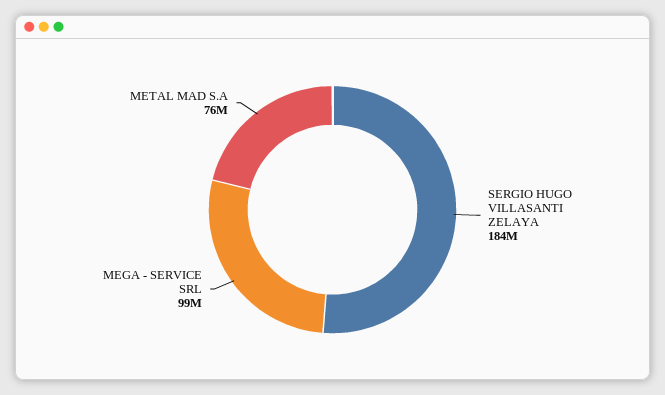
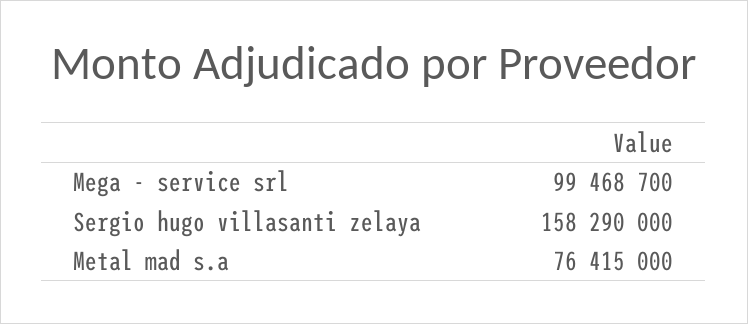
  {
-   "SERGIO HUGO VILLASANTI ZELAYA": 184000000,
+   "SERGIO HUGO VILLASANTI ZELAYA": 158290000,
    "MEGA - SERVICE SRL": 99468700,
    "METAL MAD S.A": 76415000
  }

